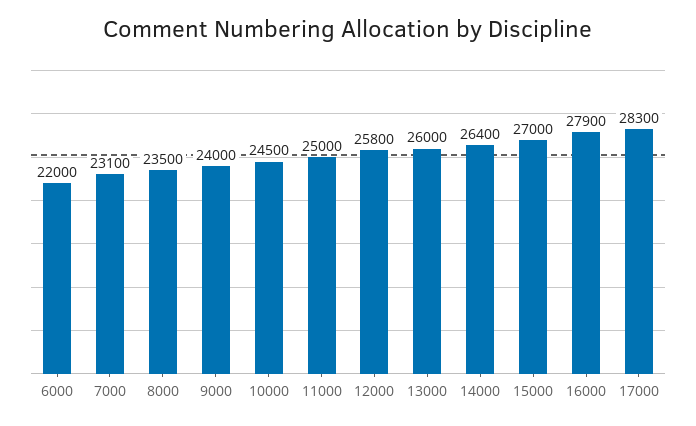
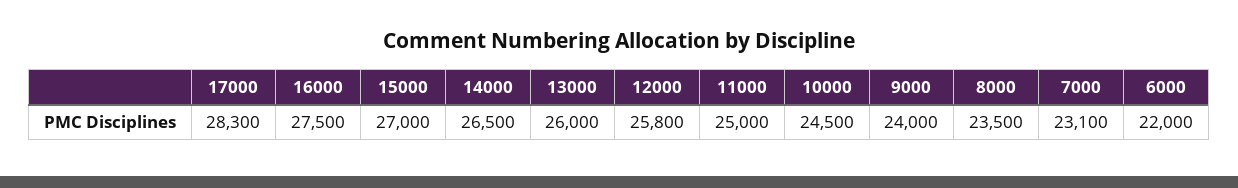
  {
    "6000": 22000,
    "7000": 23100,
    "8000": 23500,
    "9000": 24000,
    "10000": 24500,
    "11000": 25000,
    "12000": 25800,
    "13000": 26000,
-   "14000": 26400,
+   "14000": 26500,
    "15000": 27000,
-   "16000": 27900,
+   "16000": 27500,
    "17000": 28300
  }

